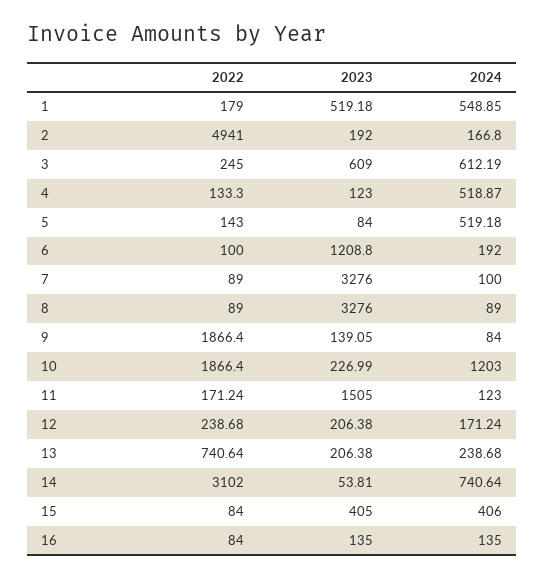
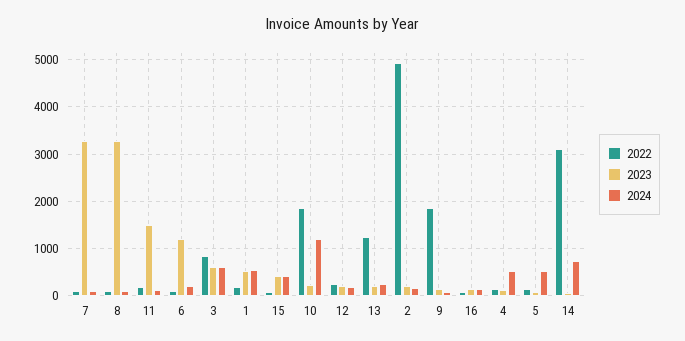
  {
    "2022": {
      "1": 179,
      "2": 4941,
-     "3": 245,
+     "3": 800,
      "4": 133.3,
      "5": 143,
      "6": 100,
      "7": 89,
      "8": 89,
      "9": 1866.4,
      "10": 1866.4,
      "11": 171.24,
      "12": 238.68,
-     "13": 740.64,
+     "13": 1200,
      "14": 3102,
      "15": 84,
      "16": 84
    },
    "2023": {
      "1": 519.18,
      "2": 192,
      "3": 609,
      "4": 123,
      "5": 84,
      "6": 1208.8,
      "7": 3276,
      "8": 3276,
      "9": 139.05,
      "10": 226.99,
      "11": 1505,
      "12": 206.38,
      "13": 206.38,
      "14": 53.81,
      "15": 405,
      "16": 135
    },
    "2024": {
      "1": 548.85,
      "2": 166.8,
      "3": 612.19,
      "4": 518.87,
      "5": 519.18,
      "6": 192,
      "7": 100,
      "8": 89,
      "9": 84,
      "10": 1203,
      "11": 123,
      "12": 171.24,
      "13": 238.68,
      "14": 740.64,
      "15": 406,
      "16": 135
    }
  }

